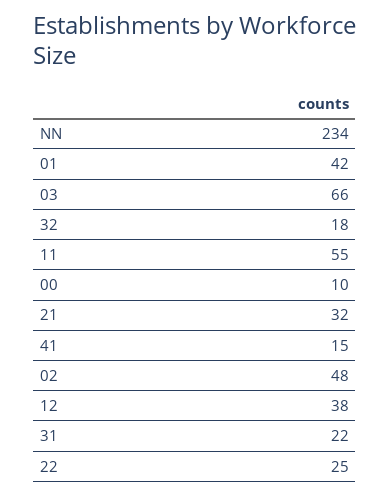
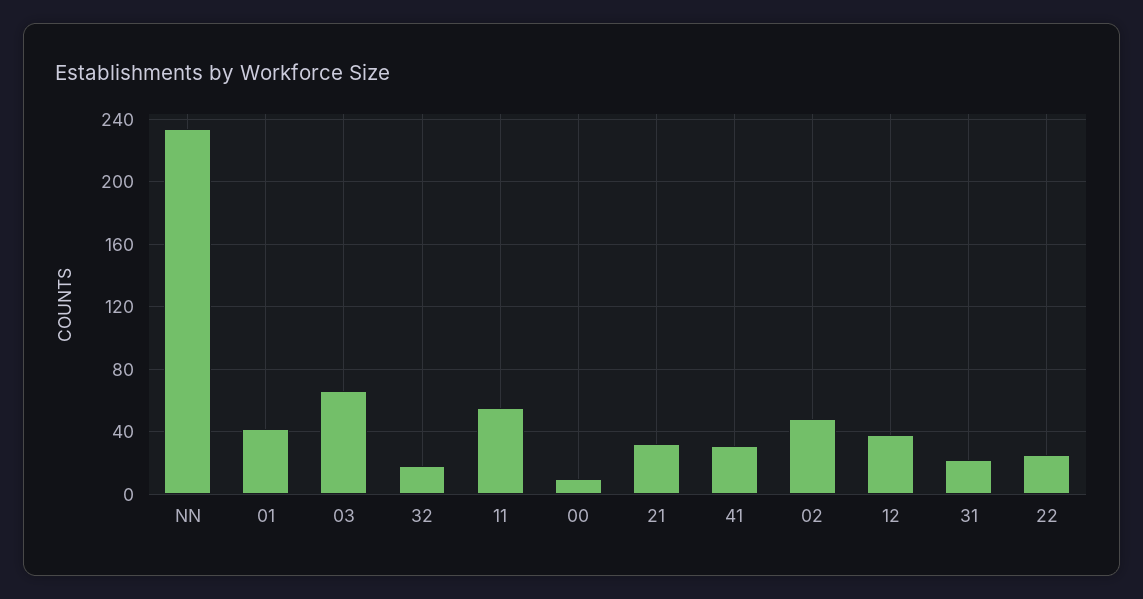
  {
    "NN": 234,
    "01": 42,
    "03": 66,
    "32": 18,
    "11": 55,
    "00": 10,
    "21": 32,
-   "41": 15,
+   "41": 30,
    "02": 48,
    "12": 38,
    "31": 22,
    "22": 25
  }

